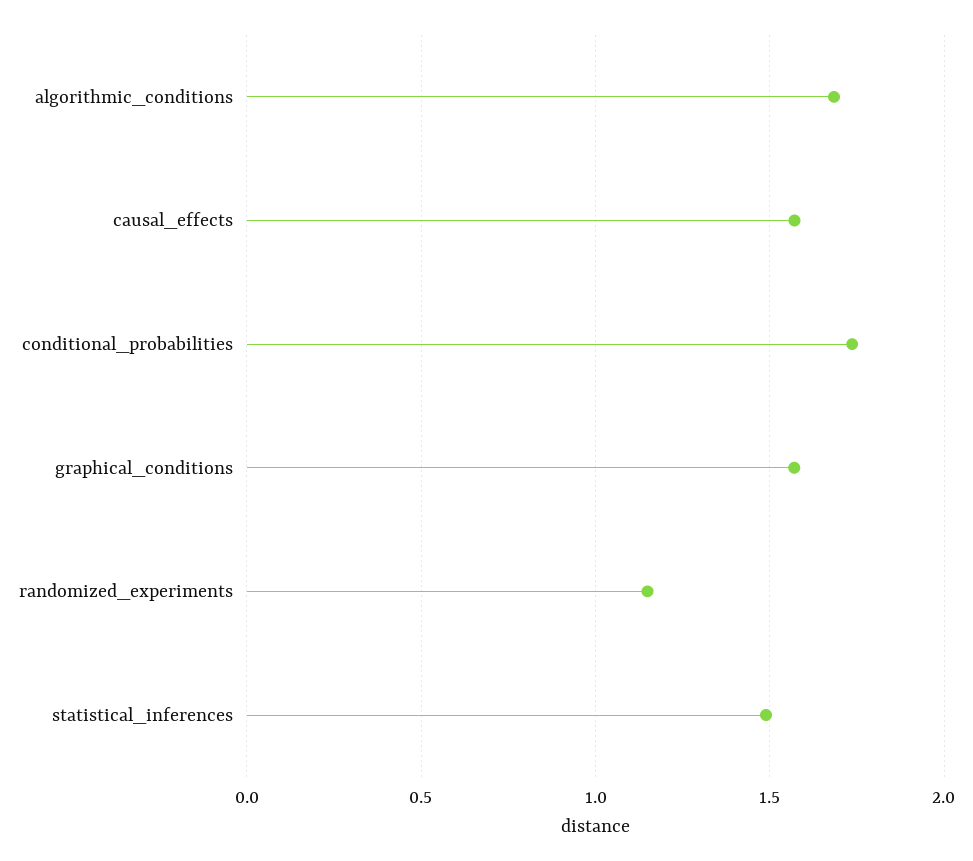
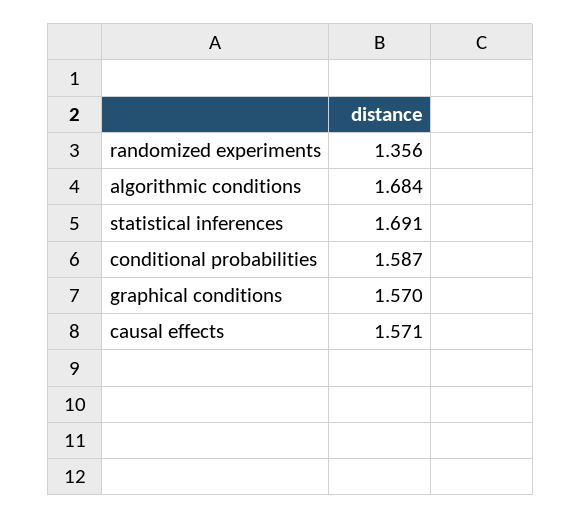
  {
    "algorithmic_conditions": 1.684,
    "causal_effects": 1.571,
-   "conditional_probabilities": 1.75,
+   "conditional_probabilities": 1.587,
    "graphical_conditions": 1.57,
-   "randomized_experiments": 1.15,
+   "randomized_experiments": 1.356,
-   "statistical_inferences": 1.5
+   "statistical_inferences": 1.691
  }

